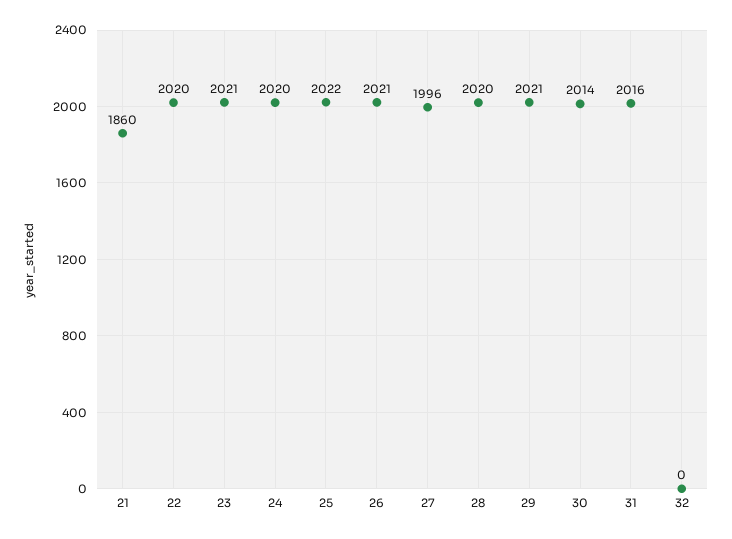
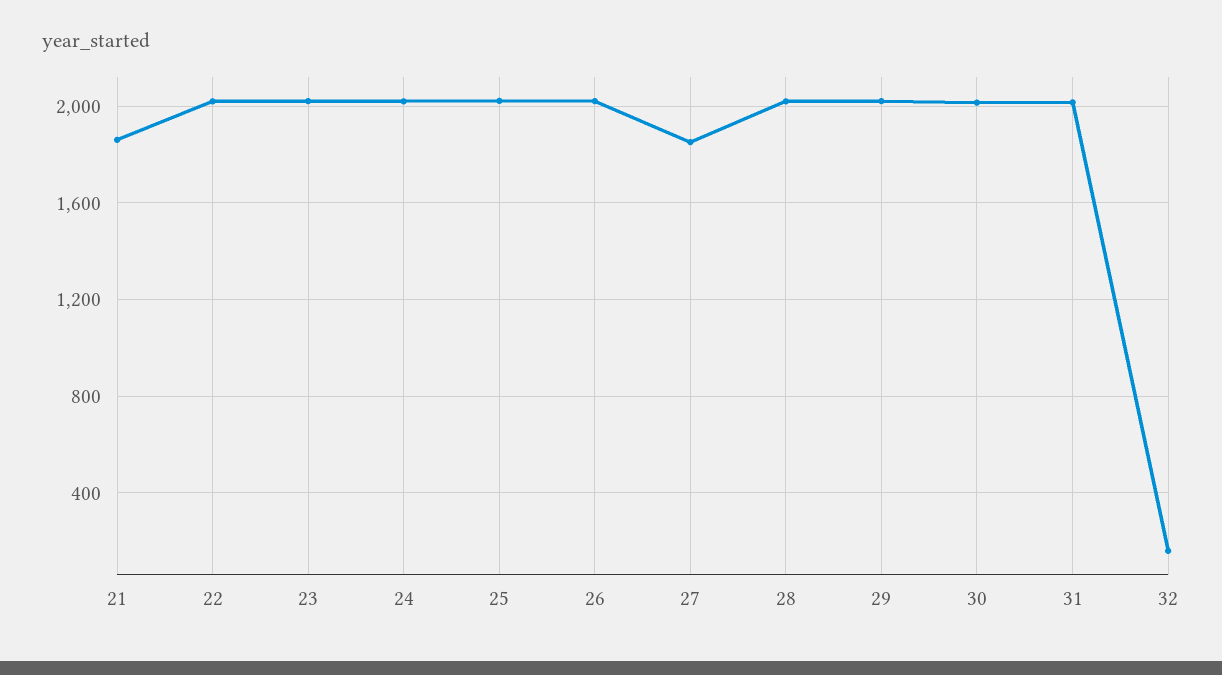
  {
    "21": 1860,
    "22": 2020,
    "23": 2021,
    "24": 2020,
    "25": 2022,
    "26": 2021,
-   "27": 1996,
+   "27": 1850,
    "28": 2020,
    "29": 2021,
    "30": 2014,
    "31": 2016,
-   "32": 0
+   "32": 150
  }

